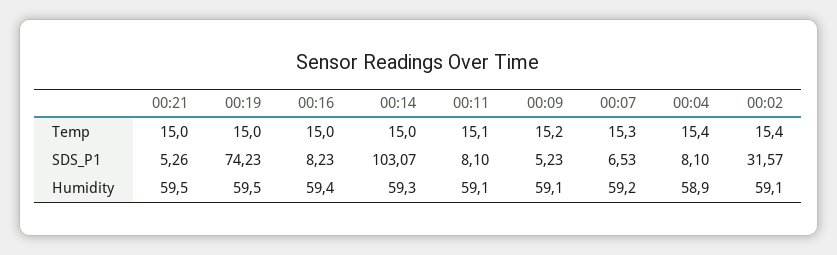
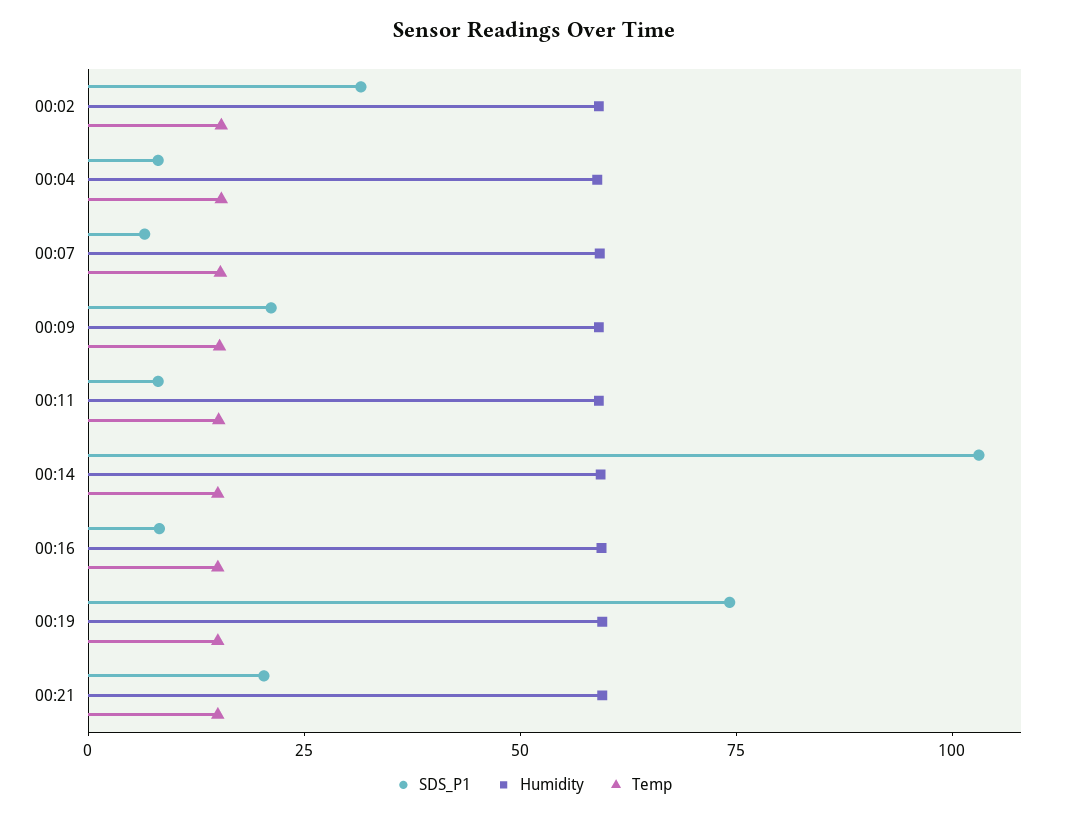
  {
    "Temp": {
      "00:21": 15,
      "00:19": 15,
      "00:16": 15,
      "00:14": 15,
      "00:11": 15.1,
      "00:09": 15.2,
      "00:07": 15.3,
      "00:04": 15.4,
      "00:02": 15.4
    },
    "SDS_P1": {
-     "00:21": 5.26,
+     "00:21": 20,
      "00:19": 74.23,
      "00:16": 8.23,
      "00:14": 103.07,
      "00:11": 8.1,
-     "00:09": 5.23,
+     "00:09": 20,
      "00:07": 6.53,
      "00:04": 8.1,
      "00:02": 31.57
    },
    "Humidity": {
      "00:21": 59.5,
      "00:19": 59.5,
      "00:16": 59.4,
      "00:14": 59.3,
      "00:11": 59.1,
      "00:09": 59.1,
      "00:07": 59.2,
      "00:04": 58.9,
      "00:02": 59.1
    }
  }

